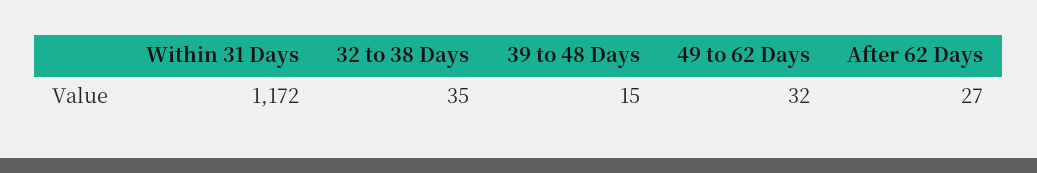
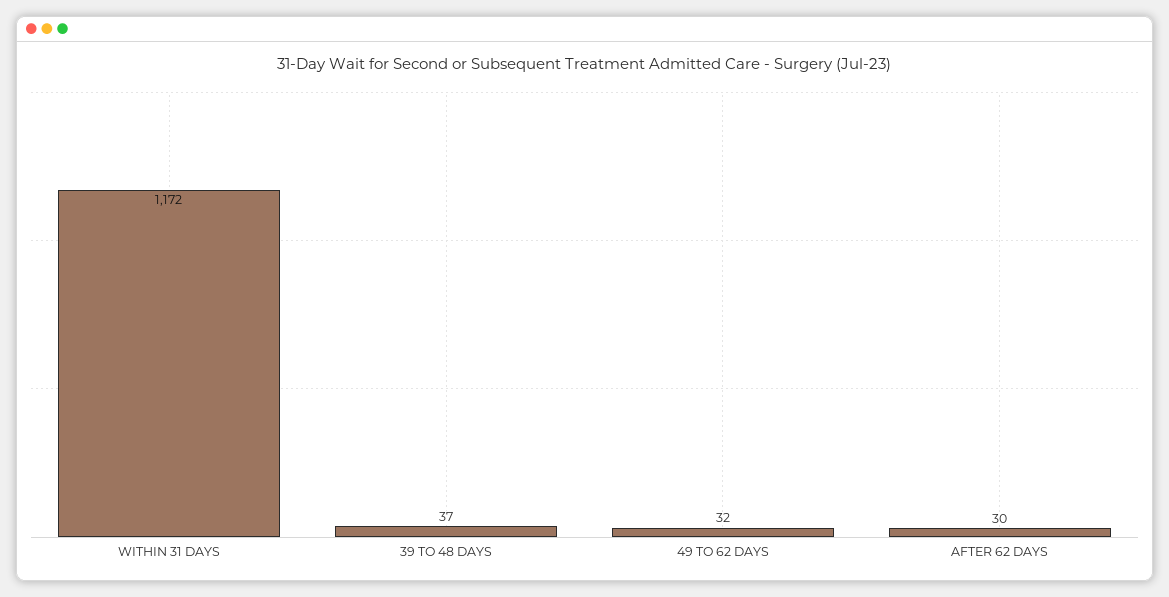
  {
    "Within 31 Days": 1172,
-   "32 to 38 Days": 35,
-   "39 to 48 Days": 15,
+   "39 to 48 Days": 37,
    "49 to 62 Days": 32,
-   "After 62 Days": 27
+   "After 62 Days": 30
  }

